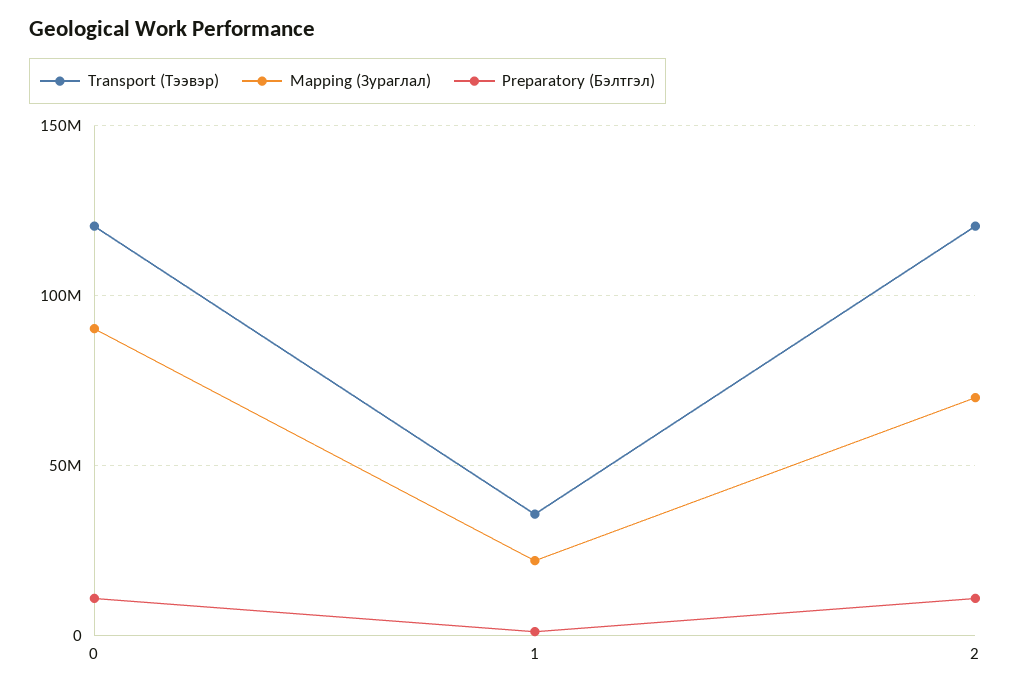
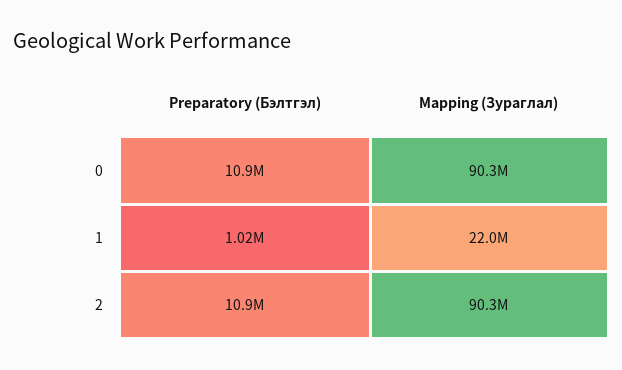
  {
-   "Transport (Тээвэр)": {
-     "0": 120000000,
-     "1": 35000000,
-     "2": 120000000
-   },
    "Mapping (Зураглал)": {
      "0": 90300000,
      "1": 22000000,
-     "2": 70000000
+     "2": 90300000
    },
    "Preparatory (Бэлтгэл)": {
      "0": 10900000,
      "1": 1020000,
      "2": 10900000
    }
  }

